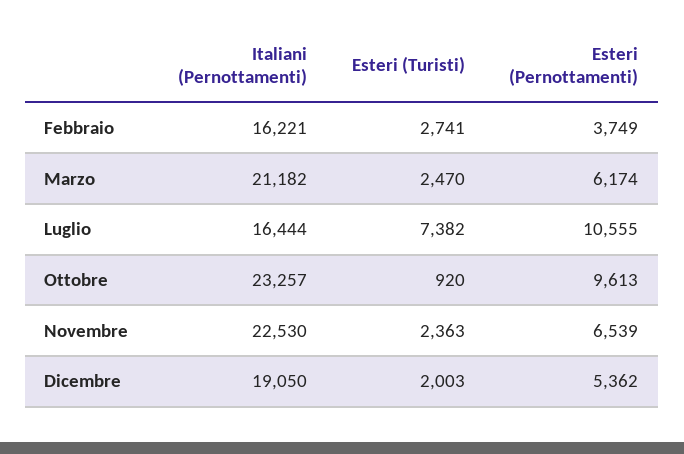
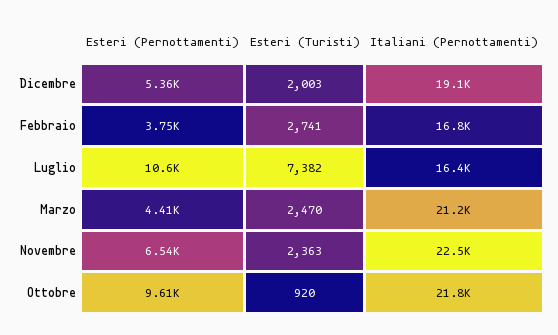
  {
    "Italiani (Pernottamenti)": {
-     "Febbraio": 16221,
+     "Febbraio": 16800,
      "Marzo": 21182,
      "Luglio": 16444,
-     "Ottobre": 23257,
+     "Ottobre": 21800,
      "Novembre": 22530,
      "Dicembre": 19050
    },
    "Esteri (Turisti)": {
      "Febbraio": 2741,
      "Marzo": 2470,
      "Luglio": 7382,
      "Ottobre": 920,
      "Novembre": 2363,
      "Dicembre": 2003
    },
    "Esteri (Pernottamenti)": {
      "Febbraio": 3749,
-     "Marzo": 6174,
+     "Marzo": 4410,
      "Luglio": 10555,
      "Ottobre": 9613,
      "Novembre": 6539,
      "Dicembre": 5362
    }
  }

